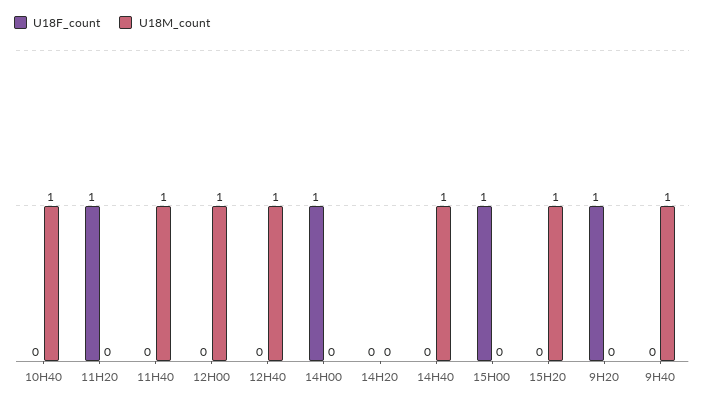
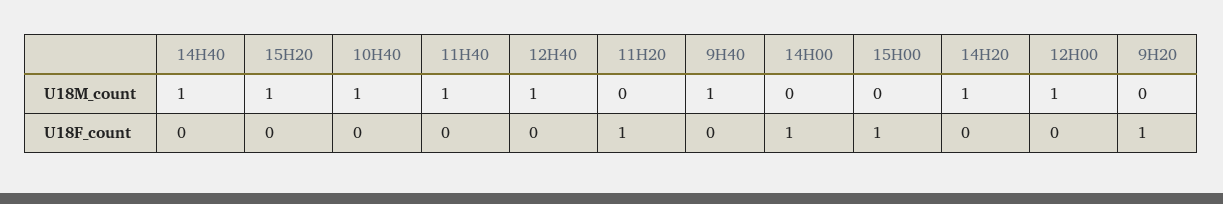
  {
    "U18F_count": {
      "10H40": 0,
      "11H20": 1,
      "11H40": 0,
      "12H00": 0,
      "12H40": 0,
      "14H00": 1,
      "14H20": 0,
      "14H40": 0,
      "15H00": 1,
      "15H20": 0,
      "9H20": 1,
      "9H40": 0
    },
    "U18M_count": {
      "10H40": 1,
      "11H20": 0,
      "11H40": 1,
      "12H00": 1,
      "12H40": 1,
      "14H00": 0,
-     "14H20": 0,
+     "14H20": 1,
      "14H40": 1,
      "15H00": 0,
      "15H20": 1,
      "9H20": 0,
      "9H40": 1
    }
  }

